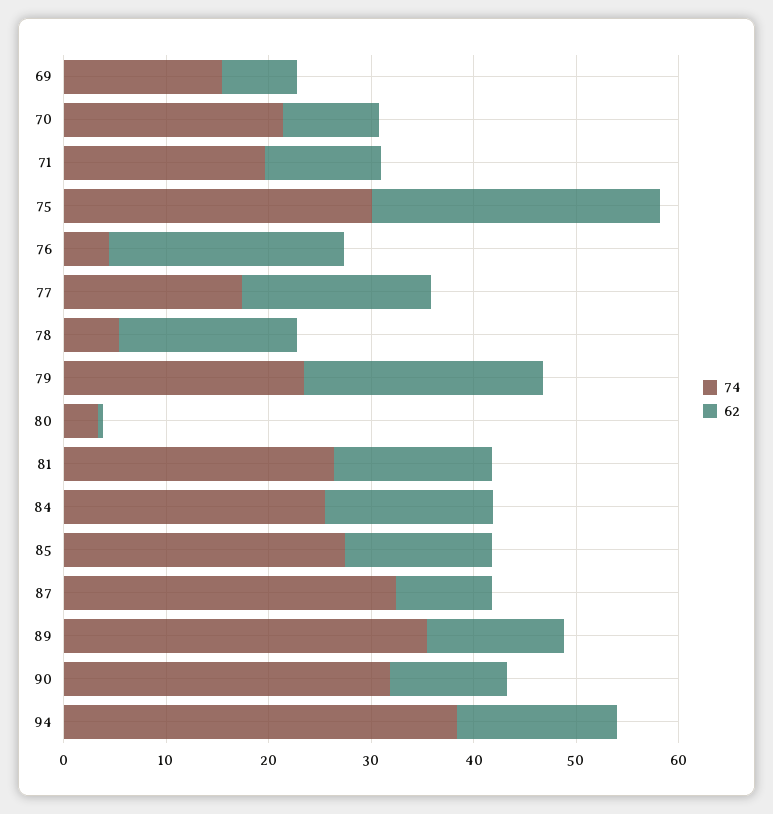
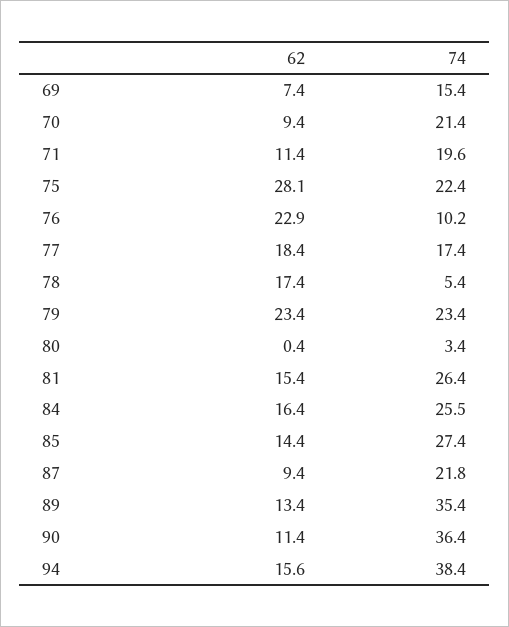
  {
    "74": {
      "69": 15.4,
      "70": 21.4,
      "71": 19.6,
-     "75": 30,
+     "75": 22.4,
-     "76": 4,
+     "76": 10.2,
      "77": 17.4,
      "78": 5.4,
      "79": 23.4,
      "80": 3.4,
      "81": 26.4,
      "84": 25.5,
      "85": 27.4,
-     "87": 32,
+     "87": 21.8,
      "89": 35.4,
-     "90": 32,
+     "90": 36.4,
      "94": 38.4
    },
    "62": {
      "69": 7.4,
      "70": 9.4,
      "71": 11.4,
      "75": 28.1,
      "76": 22.9,
      "77": 18.4,
      "78": 17.4,
      "79": 23.4,
      "80": 0.4,
      "81": 15.4,
      "84": 16.4,
      "85": 14.4,
      "87": 9.4,
      "89": 13.4,
      "90": 11.4,
      "94": 15.6
    }
  }

